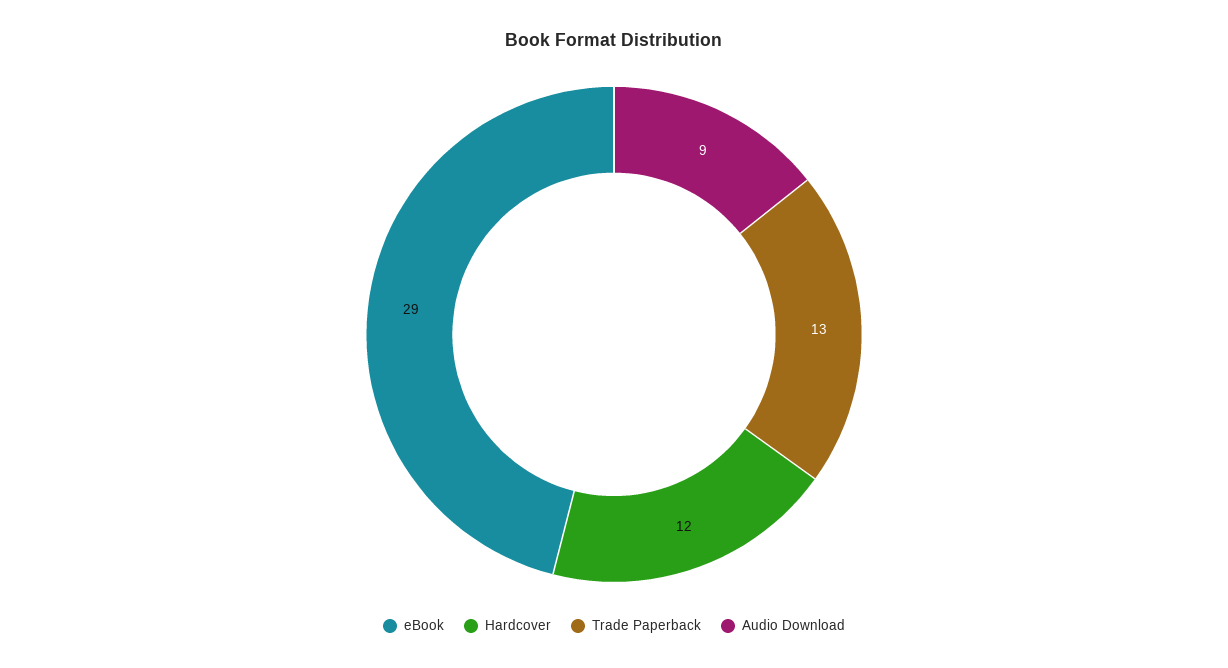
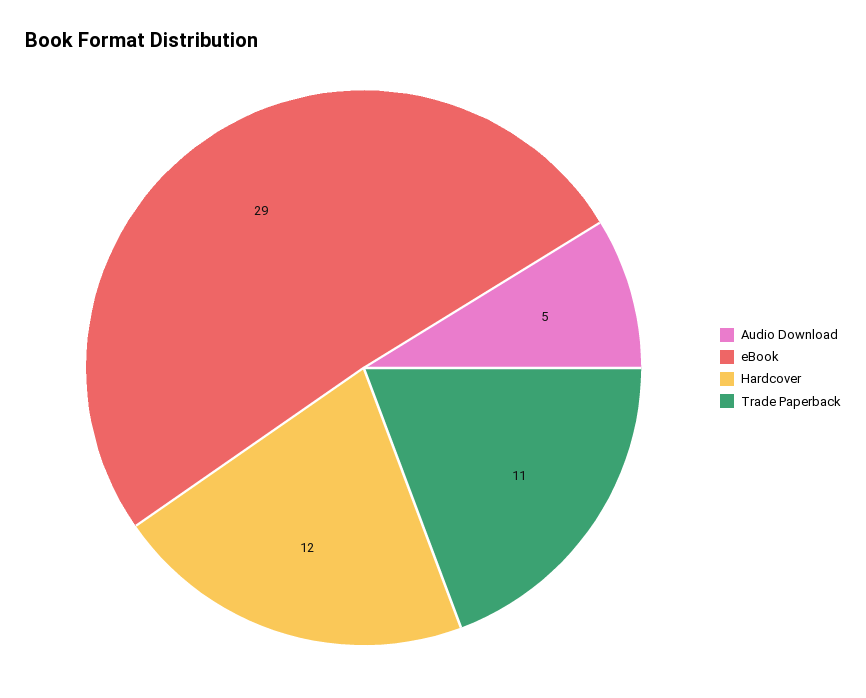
  {
    "eBook": 29,
    "Hardcover": 12,
-   "Trade Paperback": 13,
+   "Trade Paperback": 11,
-   "Audio Download": 9
+   "Audio Download": 5
  }

